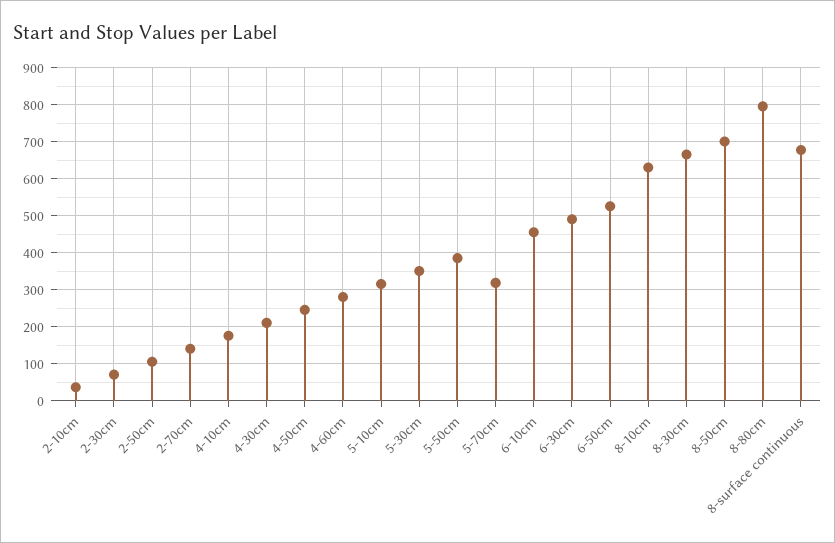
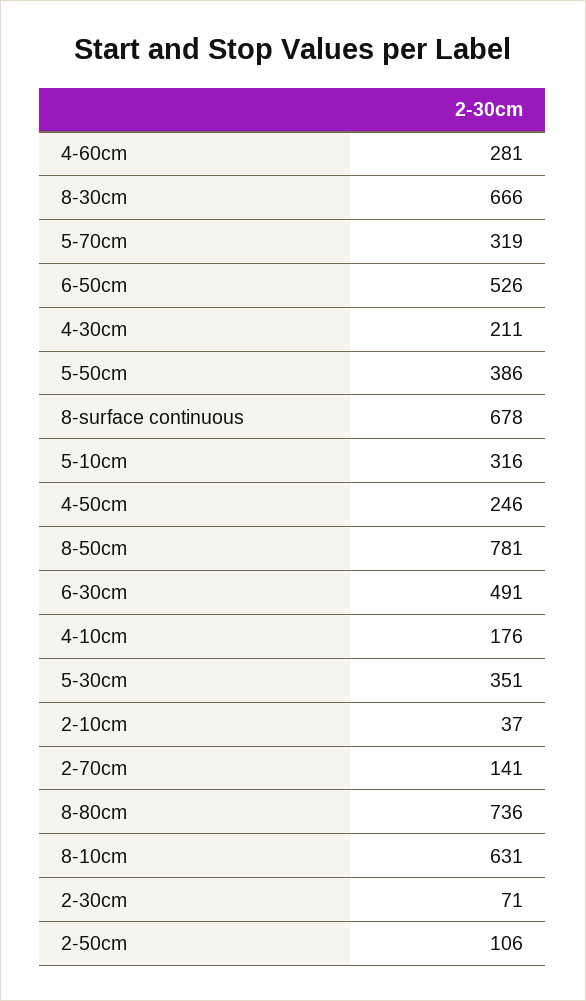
  {
    "2-10cm": 37,
    "2-30cm": 71,
    "2-50cm": 106,
    "2-70cm": 141,
    "4-10cm": 176,
    "4-30cm": 211,
    "4-50cm": 246,
    "4-60cm": 281,
    "5-10cm": 316,
    "5-30cm": 351,
    "5-50cm": 386,
    "5-70cm": 319,
-   "6-10cm": 460,
    "6-30cm": 491,
    "6-50cm": 526,
    "8-10cm": 631,
    "8-30cm": 666,
-   "8-50cm": 700,
+   "8-50cm": 781,
-   "8-80cm": 800,
+   "8-80cm": 736,
    "8-surface continuous": 678
  }

